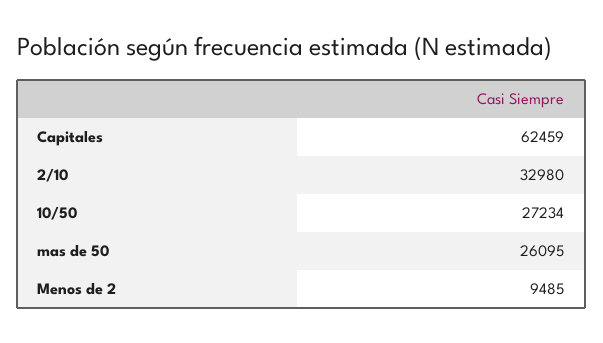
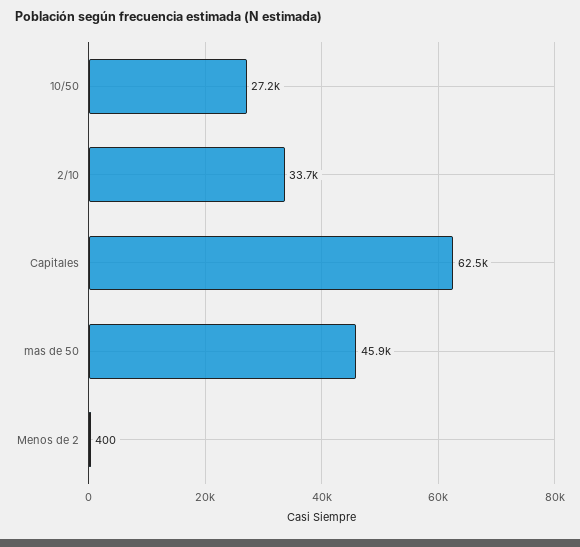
  {
    "Capitales": 62459,
-   "2/10": 32980,
+   "2/10": 33700,
    "10/50": 27234,
-   "mas de 50": 26095,
+   "mas de 50": 45900,
-   "Menos de 2": 9485
+   "Menos de 2": 400
  }

